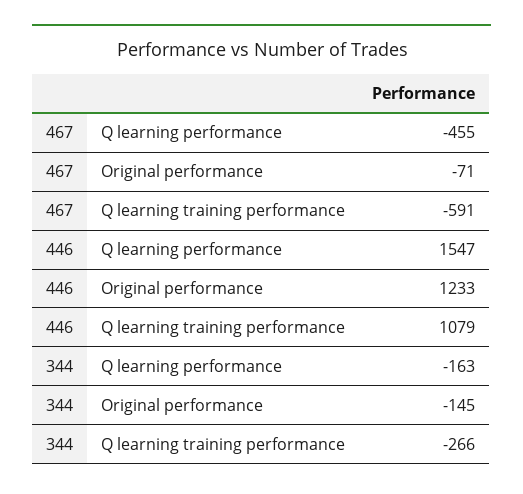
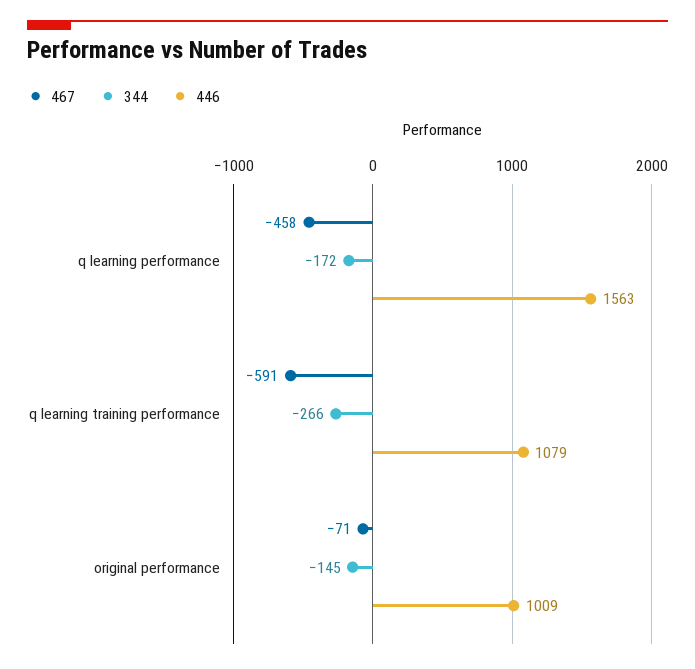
  {
    "467": {
-     "Q learning performance": -455,
+     "Q learning performance": -458,
      "Original performance": -71,
      "Q learning training performance": -591
    },
    "446": {
-     "Q learning performance": 1547,
+     "Q learning performance": 1563,
-     "Original performance": 1233,
+     "Original performance": 1009,
      "Q learning training performance": 1079
    },
    "344": {
-     "Q learning performance": -163,
+     "Q learning performance": -172,
      "Original performance": -145,
      "Q learning training performance": -266
    }
  }

